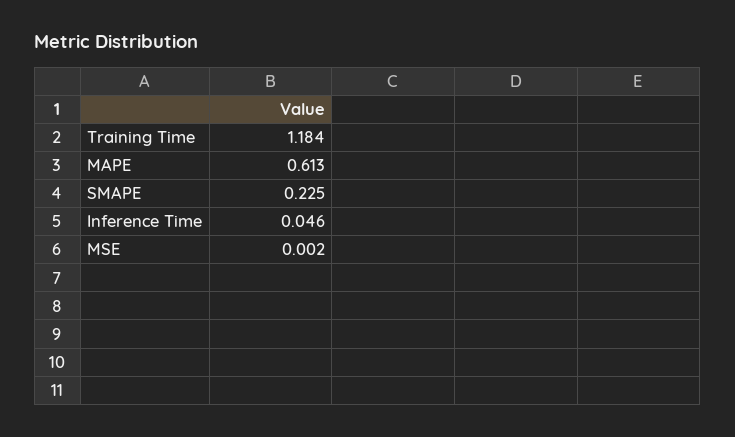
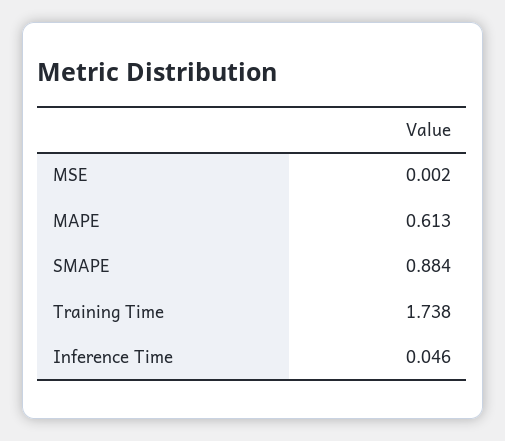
  {
-   "Training Time": 1.184,
+   "Training Time": 1.738,
    "MAPE": 0.613,
-   "SMAPE": 0.225,
+   "SMAPE": 0.884,
    "Inference Time": 0.046,
    "MSE": 0.002
  }

